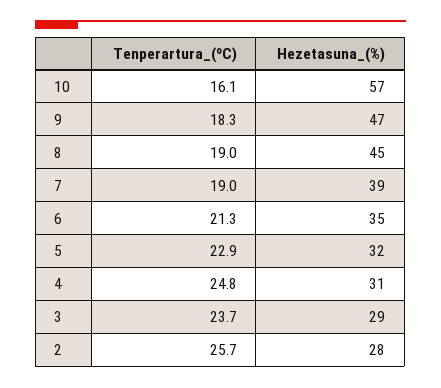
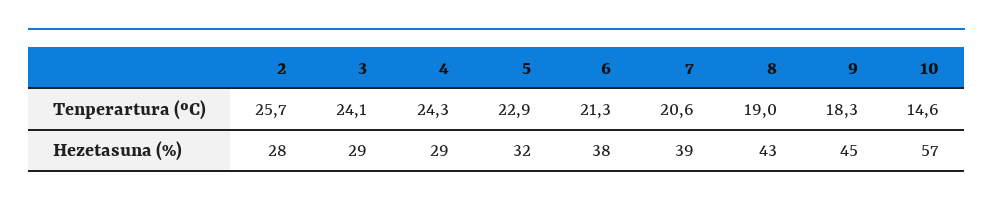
  {
    "Tenperartura_(ºC)": {
-     "10": 16.1,
+     "10": 14.6,
      "9": 18.3,
      "8": 19,
-     "7": 19,
+     "7": 20.6,
      "6": 21.3,
      "5": 22.9,
-     "4": 24.8,
+     "4": 24.3,
-     "3": 23.7,
+     "3": 24.1,
      "2": 25.7
    },
    "Hezetasuna_(%)": {
      "10": 57,
-     "9": 47,
+     "9": 45,
-     "8": 45,
+     "8": 43,
      "7": 39,
-     "6": 35,
+     "6": 38,
      "5": 32,
-     "4": 31,
+     "4": 29,
      "3": 29,
      "2": 28
    }
  }

